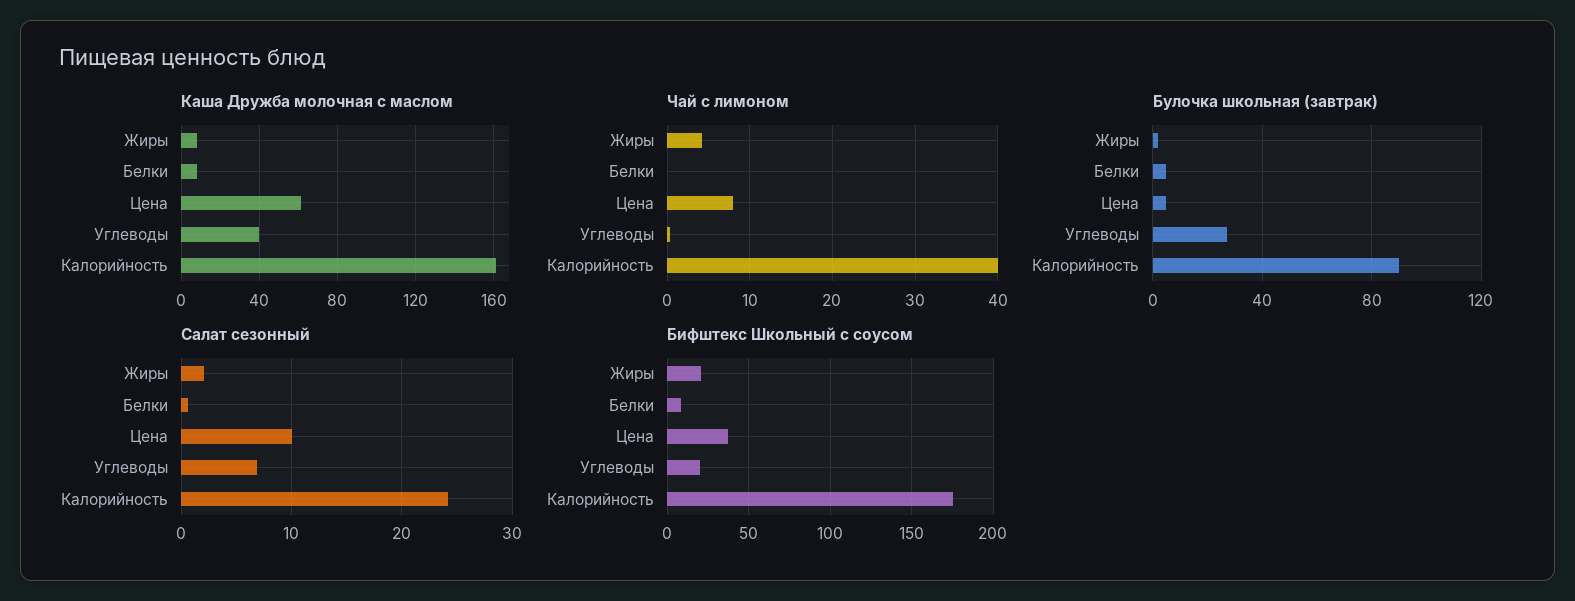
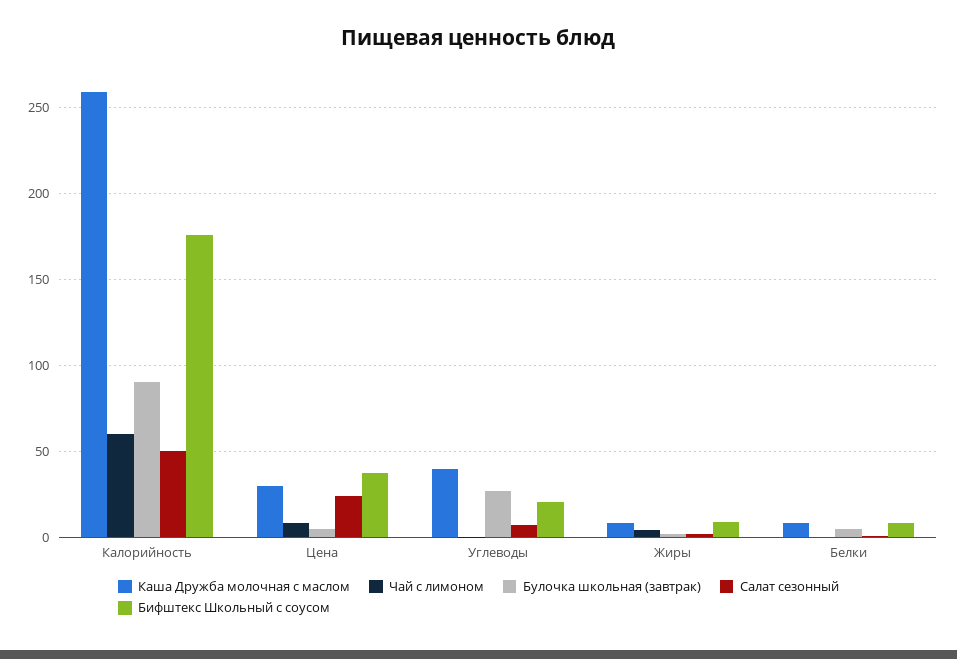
  {
    "Каша Дружба молочная с маслом": {
      "Жиры": 10,
      "Белки": 10,
-     "Цена": 60,
+     "Цена": 30,
      "Углеводы": 40,
-     "Калорийность": 160
+     "Калорийность": 260
    },
    "Чай с лимоном": {
      "Жиры": 4,
      "Белки": 0,
      "Цена": 8,
      "Углеводы": 0,
-     "Калорийность": 40
+     "Калорийность": 60
    },
    "Булочка школьная (завтрак)": {
      "Жиры": 0,
      "Белки": 5,
      "Цена": 5,
      "Углеводы": 25,
      "Калорийность": 90
    },
    "Салат сезонный": {
      "Жиры": 2,
      "Белки": 1,
-     "Цена": 10,
+     "Цена": 25,
      "Углеводы": 7,
-     "Калорийность": 24
+     "Калорийность": 50
    },
    "Бифштекс Школьный с соусом": {
-     "Жиры": 20,
+     "Жиры": 10,
      "Белки": 10,
      "Цена": 35,
      "Углеводы": 20,
      "Калорийность": 175
    }
  }

